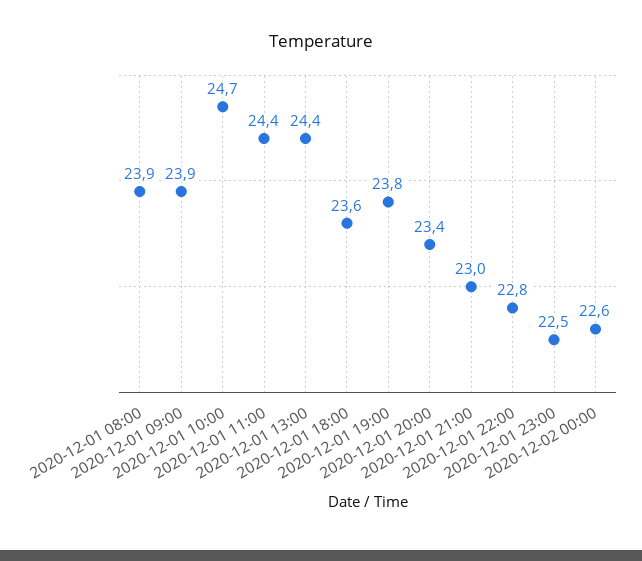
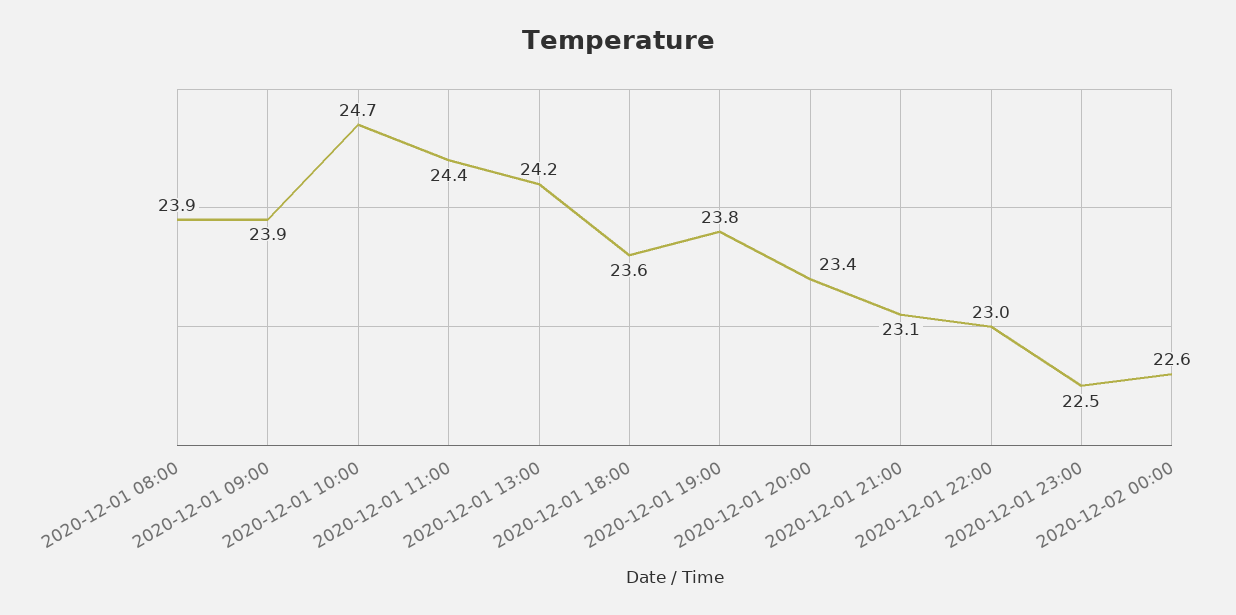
  {
    "2020-12-01 08:00": 23.9,
    "2020-12-01 09:00": 23.9,
    "2020-12-01 10:00": 24.7,
    "2020-12-01 11:00": 24.4,
-   "2020-12-01 13:00": 24.4,
+   "2020-12-01 13:00": 24.2,
    "2020-12-01 18:00": 23.6,
    "2020-12-01 19:00": 23.8,
    "2020-12-01 20:00": 23.4,
-   "2020-12-01 21:00": 23,
+   "2020-12-01 21:00": 23.1,
-   "2020-12-01 22:00": 22.8,
+   "2020-12-01 22:00": 23,
    "2020-12-01 23:00": 22.5,
    "2020-12-02 00:00": 22.6
  }

